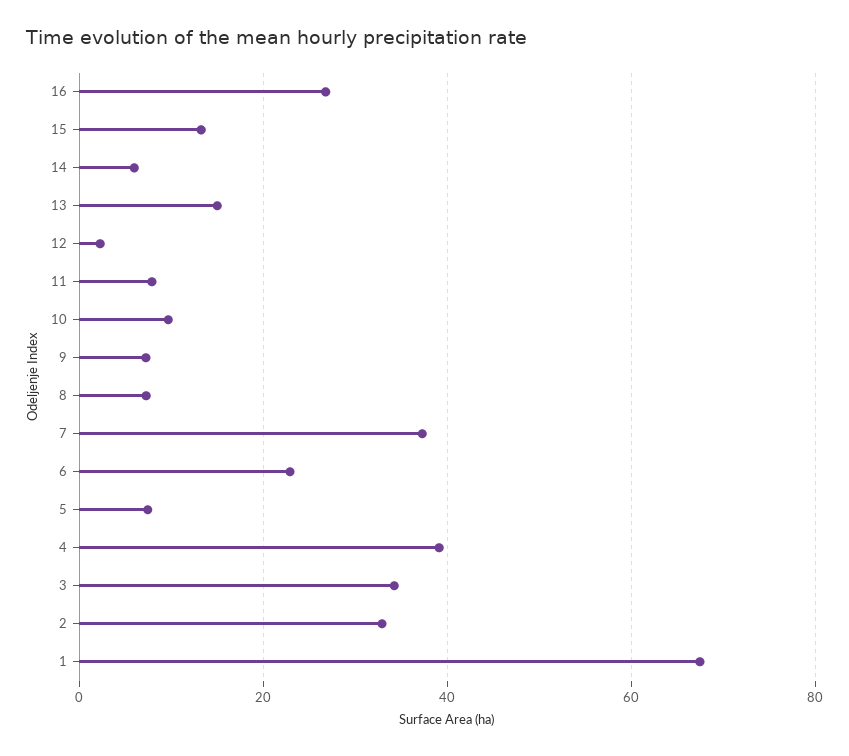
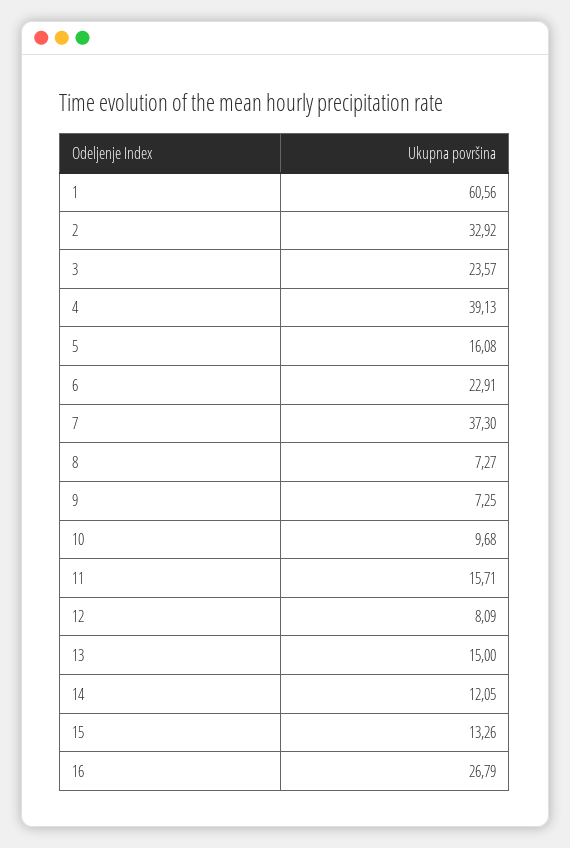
  {
    "16": 26.79,
    "15": 13.26,
-   "14": 6,
+   "14": 12.05,
    "13": 15,
-   "12": 2,
+   "12": 8.09,
-   "11": 8,
+   "11": 15.71,
    "10": 9.68,
    "9": 7.25,
    "8": 7.27,
    "7": 37.3,
    "6": 22.91,
-   "5": 8,
+   "5": 16.08,
    "4": 39.13,
-   "3": 34,
+   "3": 23.57,
    "2": 32.92,
-   "1": 68
+   "1": 60.56
  }

